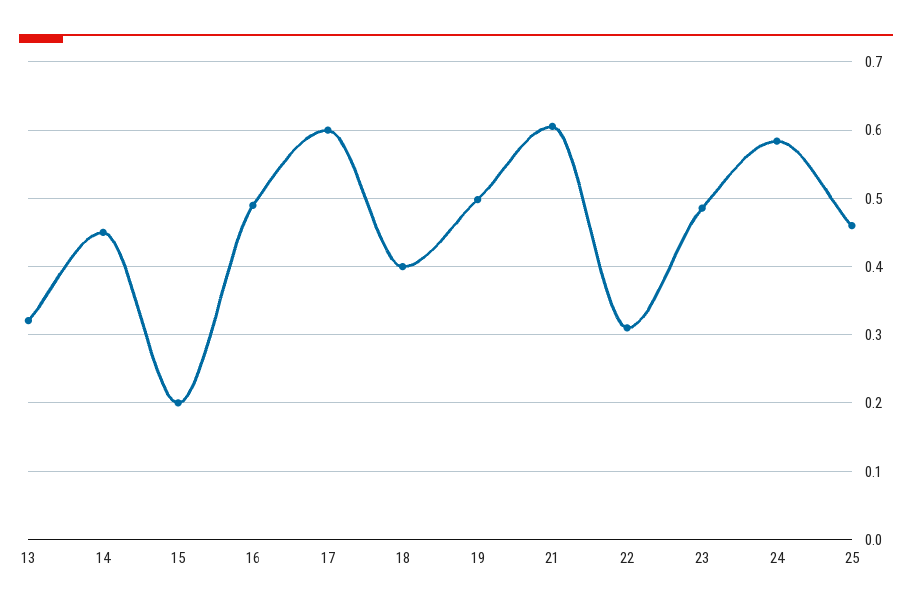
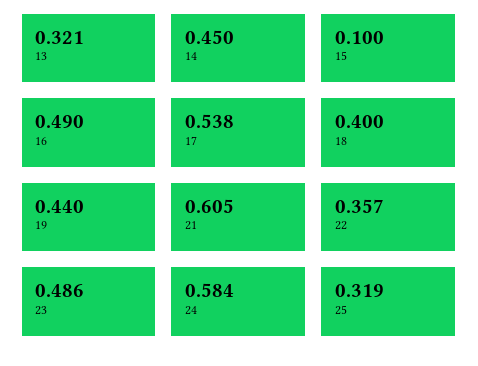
  {
    "13": 0.321,
    "14": 0.45,
-   "15": 0.2,
+   "15": 0.1,
    "16": 0.49,
-   "17": 0.6,
+   "17": 0.538,
    "18": 0.4,
-   "19": 0.5,
+   "19": 0.44,
    "21": 0.605,
-   "22": 0.31,
+   "22": 0.357,
    "23": 0.486,
    "24": 0.584,
-   "25": 0.46
+   "25": 0.319
  }

